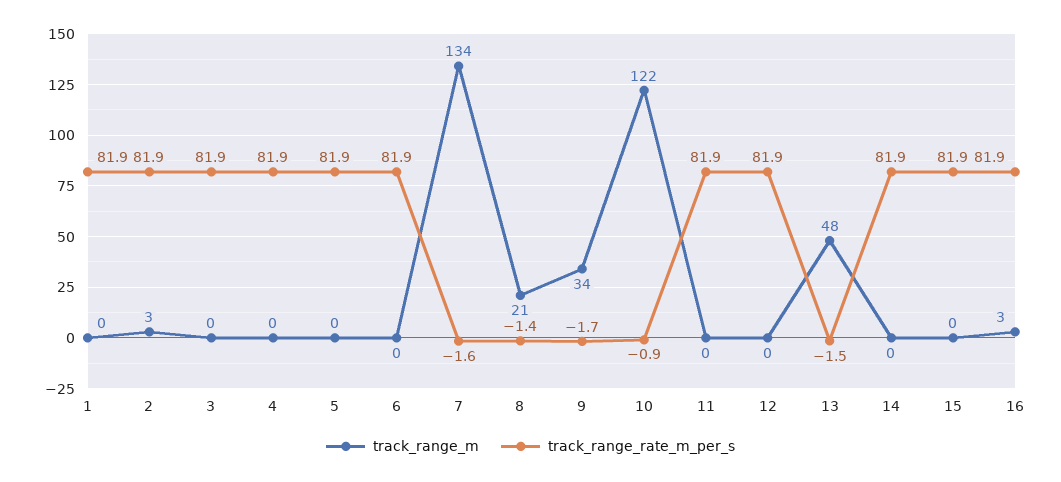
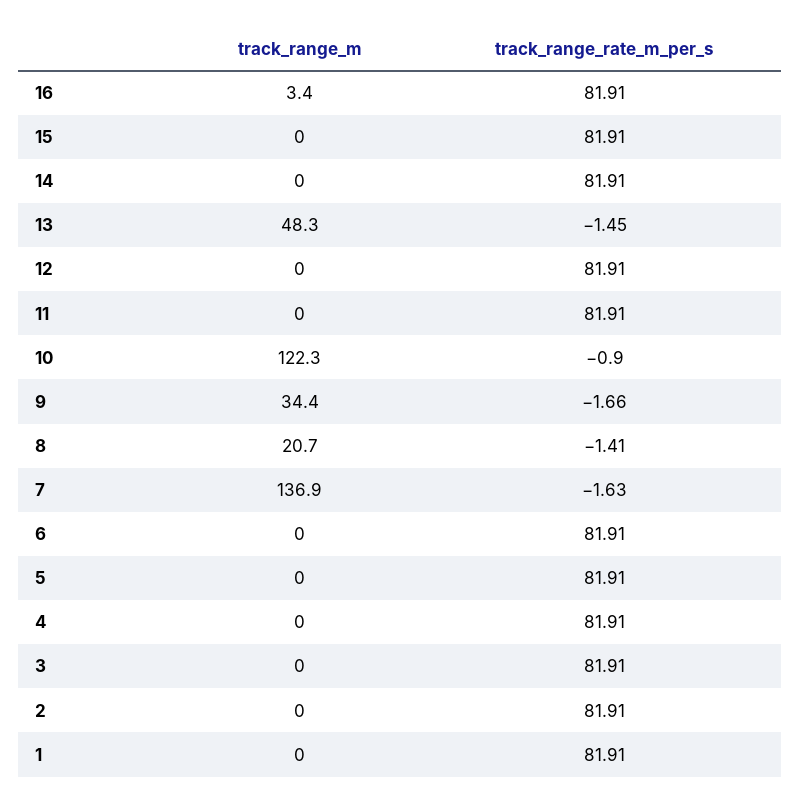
  {
    "track_range_m": {
      "1": 0,
-     "2": 3,
+     "2": 0,
      "3": 0,
      "4": 0,
      "5": 0,
      "6": 0,
-     "7": 134,
+     "7": 136.9,
      "8": 20.7,
      "9": 34.4,
      "10": 122.3,
      "11": 0,
      "12": 0,
      "13": 48.3,
      "14": 0,
      "15": 0,
      "16": 3.4
    },
    "track_range_rate_m_per_s": {
      "1": 81.91,
      "2": 81.91,
      "3": 81.91,
      "4": 81.91,
      "5": 81.91,
      "6": 81.91,
      "7": -1.63,
      "8": -1.41,
      "9": -1.66,
      "10": -0.9,
      "11": 81.91,
      "12": 81.91,
      "13": -1.45,
      "14": 81.91,
      "15": 81.91,
      "16": 81.91
    }
  }

